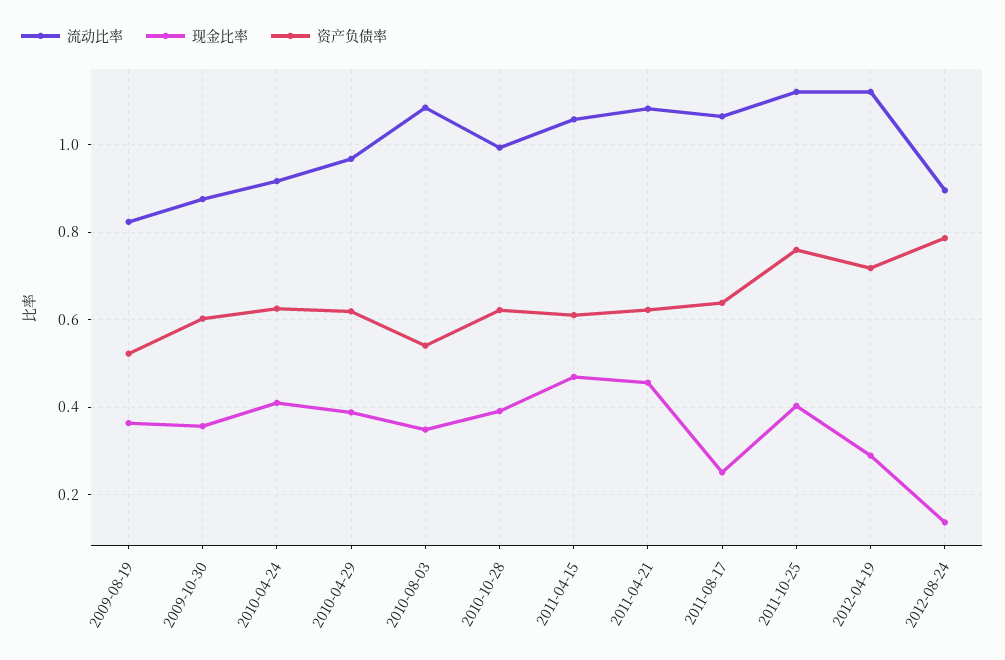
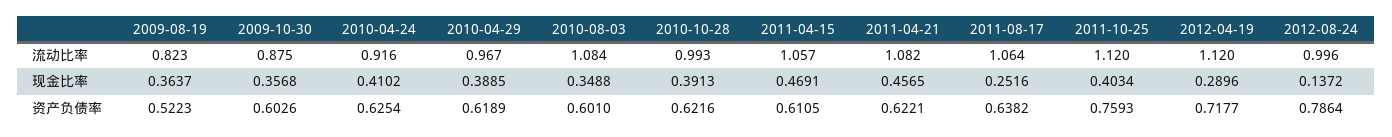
  {
    "流动比率": {
      "2009-08-19": 0.823,
      "2009-10-30": 0.875,
      "2010-04-24": 0.916,
      "2010-04-29": 0.967,
      "2010-08-03": 1.084,
      "2010-10-28": 0.993,
      "2011-04-15": 1.057,
      "2011-04-21": 1.082,
      "2011-08-17": 1.064,
      "2011-10-25": 1.12,
      "2012-04-19": 1.12,
-     "2012-08-24": 0.9
+     "2012-08-24": 0.996
    },
    "现金比率": {
      "2009-08-19": 0.3637,
      "2009-10-30": 0.3568,
      "2010-04-24": 0.4102,
      "2010-04-29": 0.3885,
      "2010-08-03": 0.3488,
      "2010-10-28": 0.3913,
      "2011-04-15": 0.4691,
      "2011-04-21": 0.4565,
      "2011-08-17": 0.2516,
      "2011-10-25": 0.4034,
      "2012-04-19": 0.2896,
      "2012-08-24": 0.1372
    },
    "资产负债率": {
      "2009-08-19": 0.5223,
      "2009-10-30": 0.6026,
      "2010-04-24": 0.6254,
      "2010-04-29": 0.6189,
-     "2010-08-03": 0.54,
+     "2010-08-03": 0.601,
      "2010-10-28": 0.6216,
      "2011-04-15": 0.6105,
      "2011-04-21": 0.6221,
      "2011-08-17": 0.6382,
      "2011-10-25": 0.7593,
      "2012-04-19": 0.7177,
      "2012-08-24": 0.7864
    }
  }

